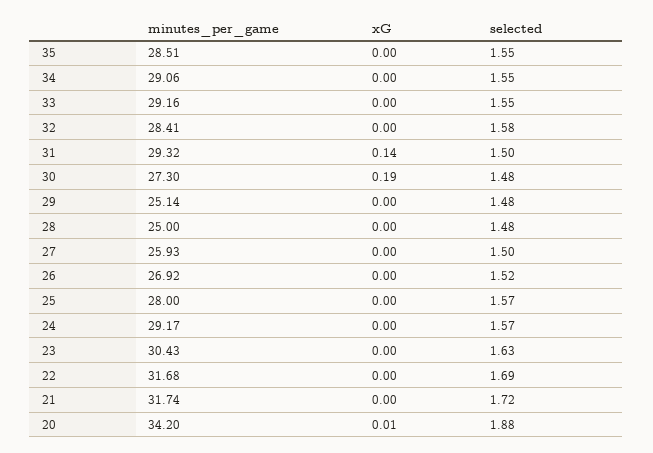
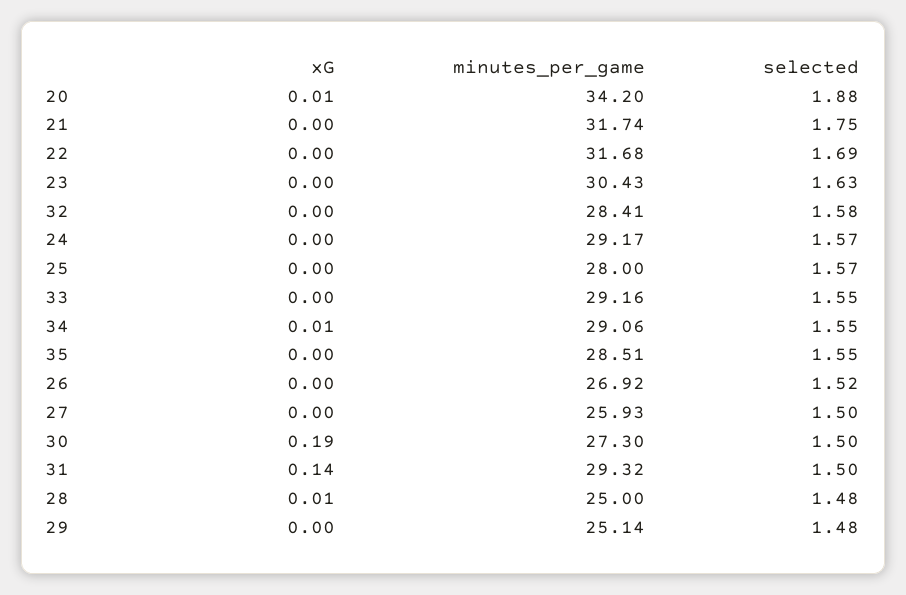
  {
    "minutes_per_game": {
      "35": 28.51,
      "34": 29.06,
      "33": 29.16,
      "32": 28.41,
      "31": 29.32,
      "30": 27.3,
      "29": 25.14,
      "28": 25,
      "27": 25.93,
      "26": 26.92,
      "25": 28,
      "24": 29.17,
      "23": 30.43,
      "22": 31.68,
      "21": 31.74,
      "20": 34.2
    },
    "xG": {
      "35": 0,
-     "34": 0,
+     "34": 0.01,
      "33": 0,
      "32": 0,
      "31": 0.14,
      "30": 0.19,
      "29": 0,
-     "28": 0,
+     "28": 0.01,
      "27": 0,
      "26": 0,
      "25": 0,
      "24": 0,
      "23": 0,
      "22": 0,
      "21": 0,
      "20": 0.01
    },
    "selected": {
      "35": 1.55,
      "34": 1.55,
      "33": 1.55,
      "32": 1.58,
      "31": 1.5,
-     "30": 1.48,
+     "30": 1.5,
      "29": 1.48,
      "28": 1.48,
      "27": 1.5,
      "26": 1.52,
      "25": 1.57,
      "24": 1.57,
      "23": 1.63,
      "22": 1.69,
-     "21": 1.72,
+     "21": 1.75,
      "20": 1.88
    }
  }

